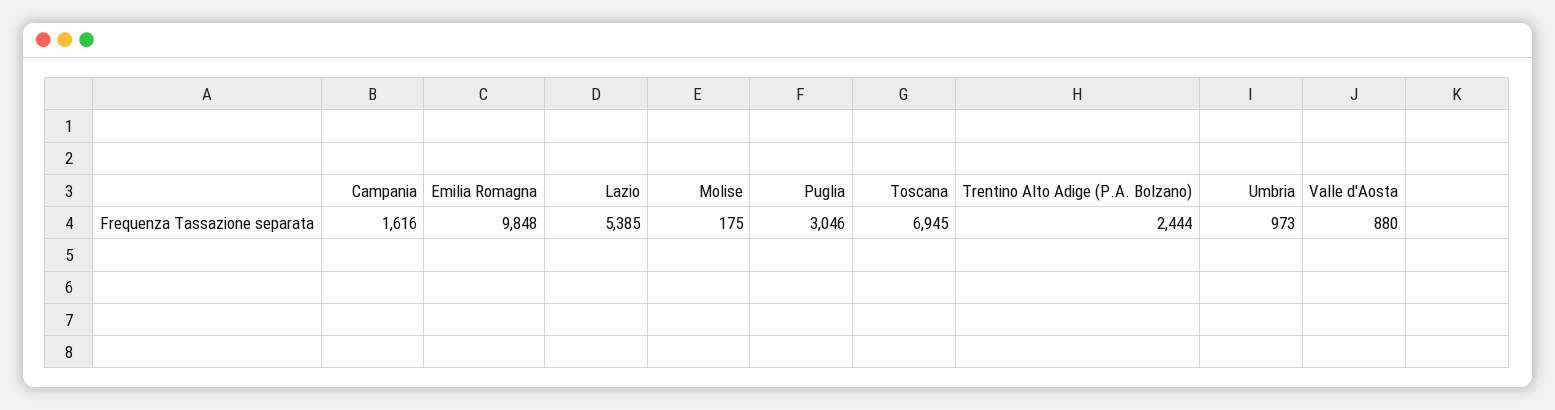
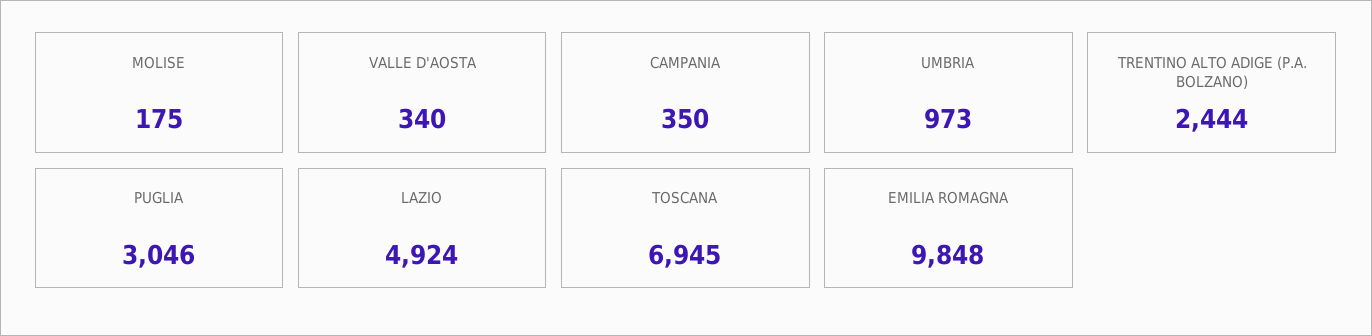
  {
-   "Campania": 1616,
+   "Campania": 350,
    "Emilia Romagna": 9848,
-   "Lazio": 5385,
+   "Lazio": 4924,
    "Molise": 175,
    "Puglia": 3046,
    "Toscana": 6945,
    "Trentino Alto Adige (P.A. Bolzano)": 2444,
    "Umbria": 973,
-   "Valle d'Aosta": 880
+   "Valle d'Aosta": 340
  }

